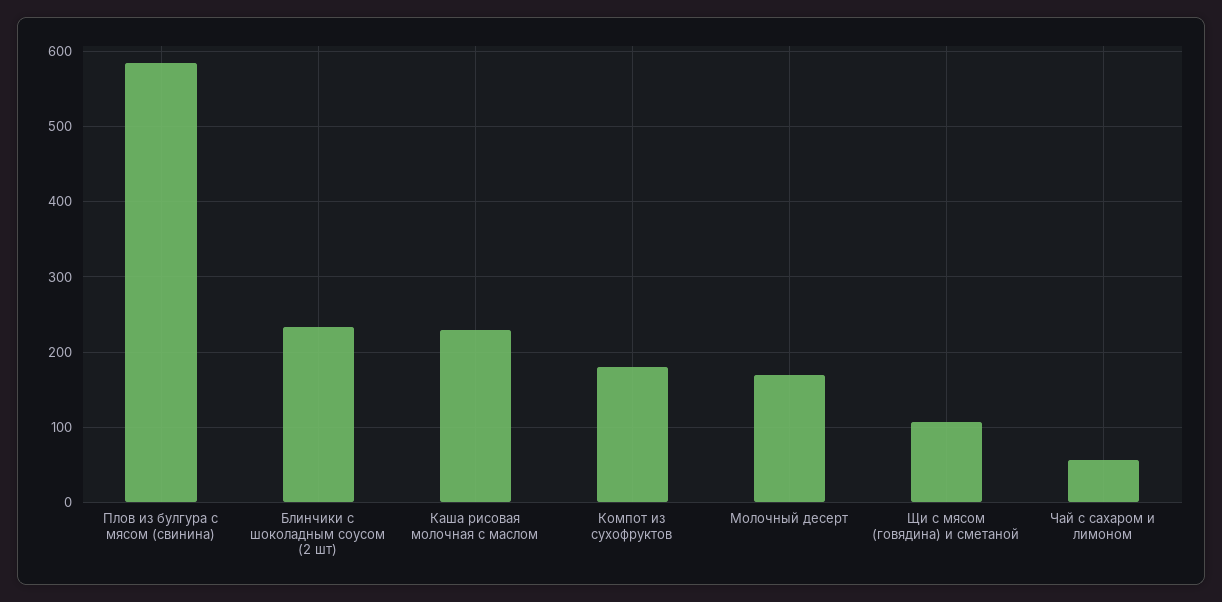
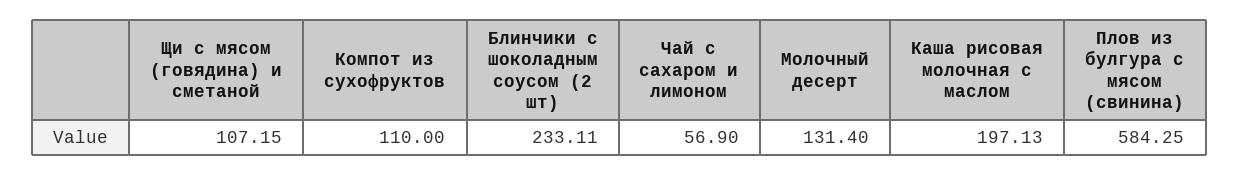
  {
    "Плов из булгура с мясом (свинина)": 584.25,
    "Блинчики с шоколадным соусом (2 шт)": 233.11,
-   "Каша рисовая молочная с маслом": 230,
+   "Каша рисовая молочная с маслом": 197.13,
-   "Компот из сухофруктов": 180,
+   "Компот из сухофруктов": 110,
-   "Молочный десерт": 170,
+   "Молочный десерт": 131.4,
    "Щи с мясом (говядина) и сметаной": 107.15,
    "Чай с сахаром и лимоном": 56.9
  }

